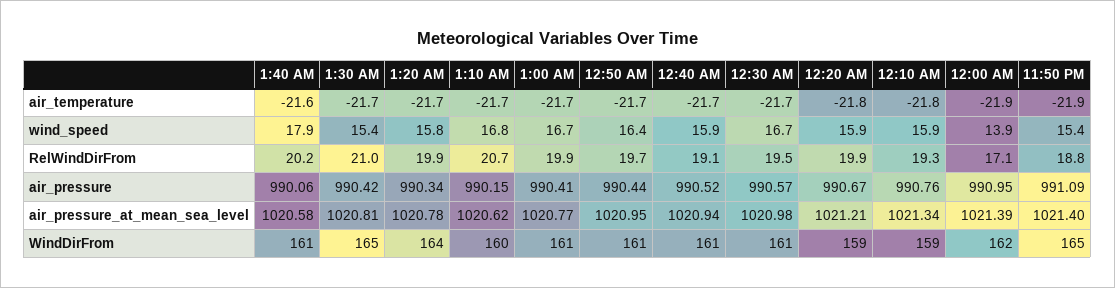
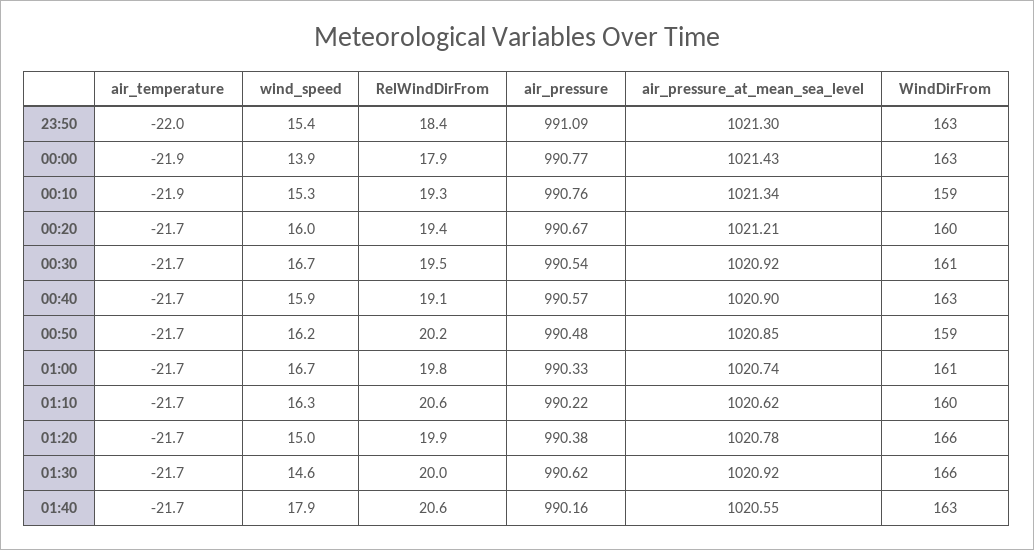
  {
    "1:40 AM": {
-     "air_temperature": -21.6,
+     "air_temperature": -21.7,
      "wind_speed": 17.9,
-     "RelWindDirFrom": 20.2,
+     "RelWindDirFrom": 20.6,
-     "air_pressure": 990.06,
+     "air_pressure": 990.16,
-     "air_pressure_at_mean_sea_level": 1020.58,
+     "air_pressure_at_mean_sea_level": 1020.55,
-     "WindDirFrom": 161
+     "WindDirFrom": 163
    },
    "1:30 AM": {
      "air_temperature": -21.7,
-     "wind_speed": 15.4,
+     "wind_speed": 14.6,
-     "RelWindDirFrom": 21,
+     "RelWindDirFrom": 20,
-     "air_pressure": 990.42,
+     "air_pressure": 990.62,
-     "air_pressure_at_mean_sea_level": 1020.81,
+     "air_pressure_at_mean_sea_level": 1020.92,
-     "WindDirFrom": 165
+     "WindDirFrom": 166
    },
    "1:20 AM": {
      "air_temperature": -21.7,
-     "wind_speed": 15.8,
+     "wind_speed": 15,
      "RelWindDirFrom": 19.9,
-     "air_pressure": 990.34,
+     "air_pressure": 990.38,
      "air_pressure_at_mean_sea_level": 1020.78,
-     "WindDirFrom": 164
+     "WindDirFrom": 166
    },
    "1:10 AM": {
      "air_temperature": -21.7,
-     "wind_speed": 16.8,
+     "wind_speed": 16.3,
-     "RelWindDirFrom": 20.7,
+     "RelWindDirFrom": 20.6,
-     "air_pressure": 990.15,
+     "air_pressure": 990.22,
      "air_pressure_at_mean_sea_level": 1020.62,
      "WindDirFrom": 160
    },
    "1:00 AM": {
      "air_temperature": -21.7,
      "wind_speed": 16.7,
-     "RelWindDirFrom": 19.9,
+     "RelWindDirFrom": 19.8,
-     "air_pressure": 990.41,
+     "air_pressure": 990.33,
-     "air_pressure_at_mean_sea_level": 1020.77,
+     "air_pressure_at_mean_sea_level": 1020.74,
      "WindDirFrom": 161
    },
    "12:50 AM": {
      "air_temperature": -21.7,
-     "wind_speed": 16.4,
+     "wind_speed": 16.2,
-     "RelWindDirFrom": 19.7,
+     "RelWindDirFrom": 20.2,
-     "air_pressure": 990.44,
+     "air_pressure": 990.48,
-     "air_pressure_at_mean_sea_level": 1020.95,
+     "air_pressure_at_mean_sea_level": 1020.85,
-     "WindDirFrom": 161
+     "WindDirFrom": 159
    },
    "12:40 AM": {
      "air_temperature": -21.7,
      "wind_speed": 15.9,
      "RelWindDirFrom": 19.1,
-     "air_pressure": 990.52,
+     "air_pressure": 990.57,
-     "air_pressure_at_mean_sea_level": 1020.94,
+     "air_pressure_at_mean_sea_level": 1020.9,
-     "WindDirFrom": 161
+     "WindDirFrom": 163
    },
    "12:30 AM": {
      "air_temperature": -21.7,
      "wind_speed": 16.7,
      "RelWindDirFrom": 19.5,
-     "air_pressure": 990.57,
+     "air_pressure": 990.54,
-     "air_pressure_at_mean_sea_level": 1020.98,
+     "air_pressure_at_mean_sea_level": 1020.92,
      "WindDirFrom": 161
    },
    "12:20 AM": {
-     "air_temperature": -21.8,
+     "air_temperature": -21.7,
-     "wind_speed": 15.9,
+     "wind_speed": 16,
-     "RelWindDirFrom": 19.9,
+     "RelWindDirFrom": 19.4,
      "air_pressure": 990.67,
      "air_pressure_at_mean_sea_level": 1021.21,
-     "WindDirFrom": 159
+     "WindDirFrom": 160
    },
    "12:10 AM": {
-     "air_temperature": -21.8,
+     "air_temperature": -21.9,
-     "wind_speed": 15.9,
+     "wind_speed": 15.3,
      "RelWindDirFrom": 19.3,
      "air_pressure": 990.76,
      "air_pressure_at_mean_sea_level": 1021.34,
      "WindDirFrom": 159
    },
    "12:00 AM": {
      "air_temperature": -21.9,
      "wind_speed": 13.9,
-     "RelWindDirFrom": 17.1,
+     "RelWindDirFrom": 17.9,
-     "air_pressure": 990.95,
+     "air_pressure": 990.77,
-     "air_pressure_at_mean_sea_level": 1021.39,
+     "air_pressure_at_mean_sea_level": 1021.43,
-     "WindDirFrom": 162
+     "WindDirFrom": 163
    },
    "11:50 PM": {
-     "air_temperature": -21.9,
+     "air_temperature": -22,
      "wind_speed": 15.4,
-     "RelWindDirFrom": 18.8,
+     "RelWindDirFrom": 18.4,
      "air_pressure": 991.09,
-     "air_pressure_at_mean_sea_level": 1021.4,
+     "air_pressure_at_mean_sea_level": 1021.3,
-     "WindDirFrom": 165
+     "WindDirFrom": 163
    }
  }

